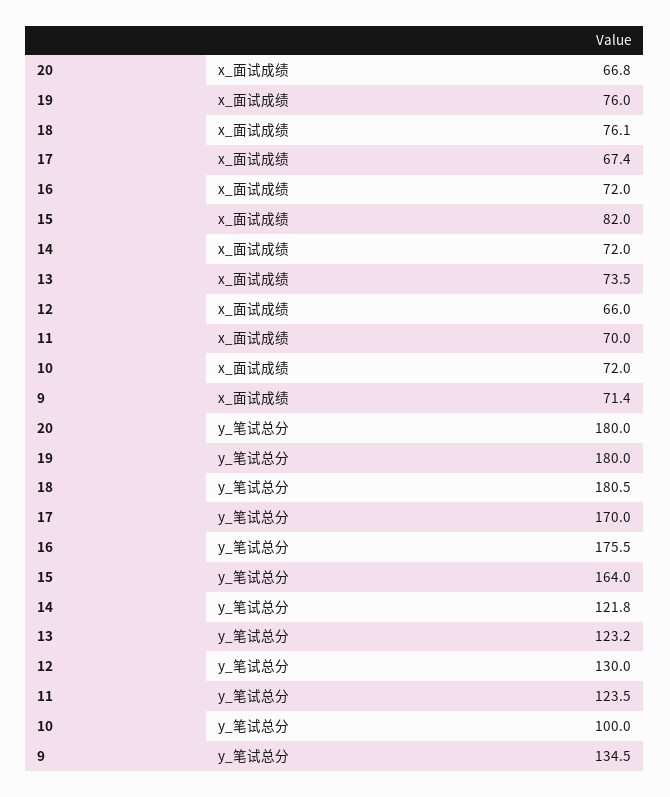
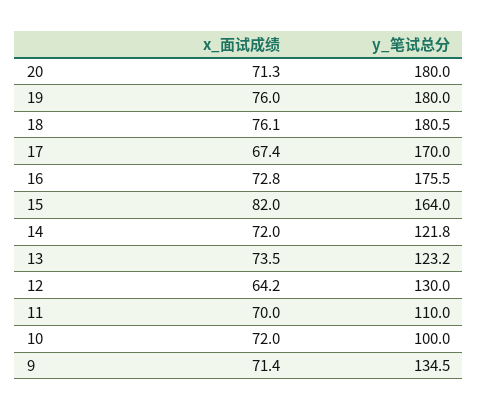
  {
    "20": {
-     "x_面试成绩": 66.8,
+     "x_面试成绩": 71.3,
      "y_笔试总分": 180
    },
    "19": {
      "x_面试成绩": 76,
      "y_笔试总分": 180
    },
    "18": {
      "x_面试成绩": 76.1,
      "y_笔试总分": 180.5
    },
    "17": {
      "x_面试成绩": 67.4,
      "y_笔试总分": 170
    },
    "16": {
-     "x_面试成绩": 72,
+     "x_面试成绩": 72.8,
      "y_笔试总分": 175.5
    },
    "15": {
      "x_面试成绩": 82,
      "y_笔试总分": 164
    },
    "14": {
      "x_面试成绩": 72,
      "y_笔试总分": 121.8
    },
    "13": {
      "x_面试成绩": 73.5,
      "y_笔试总分": 123.2
    },
    "12": {
-     "x_面试成绩": 66,
+     "x_面试成绩": 64.2,
      "y_笔试总分": 130
    },
    "11": {
      "x_面试成绩": 70,
-     "y_笔试总分": 123.5
+     "y_笔试总分": 110
    },
    "10": {
      "x_面试成绩": 72,
      "y_笔试总分": 100
    },
    "9": {
      "x_面试成绩": 71.4,
      "y_笔试总分": 134.5
    }
  }

